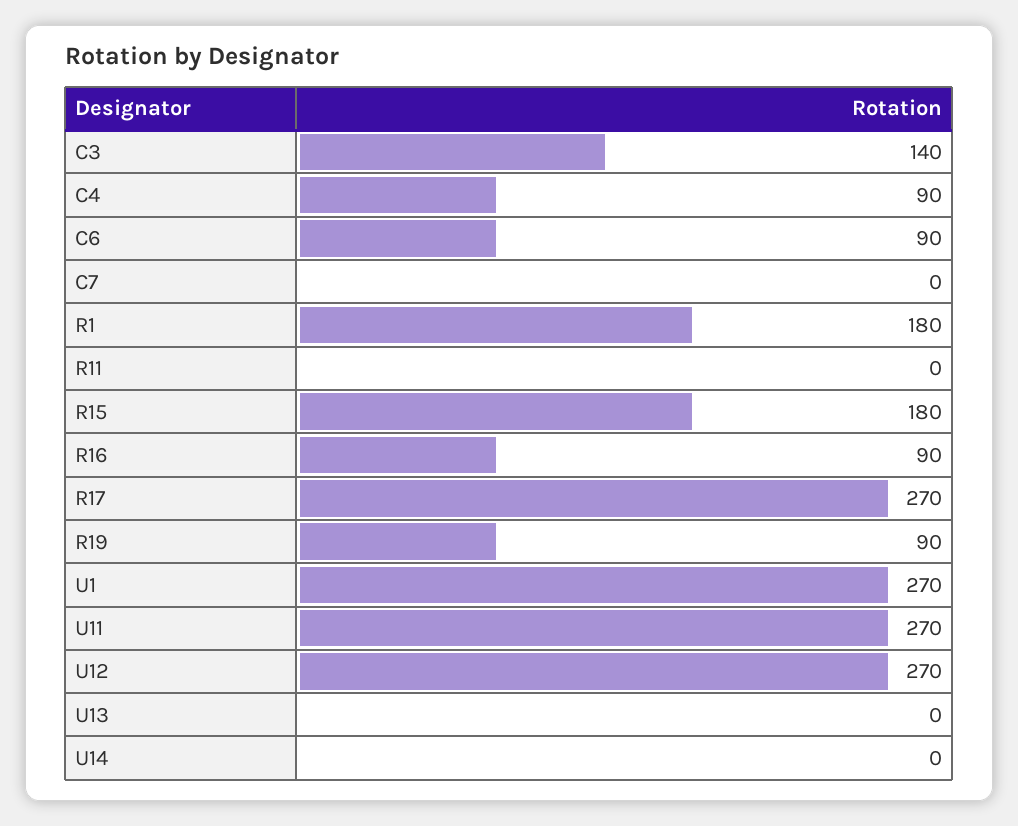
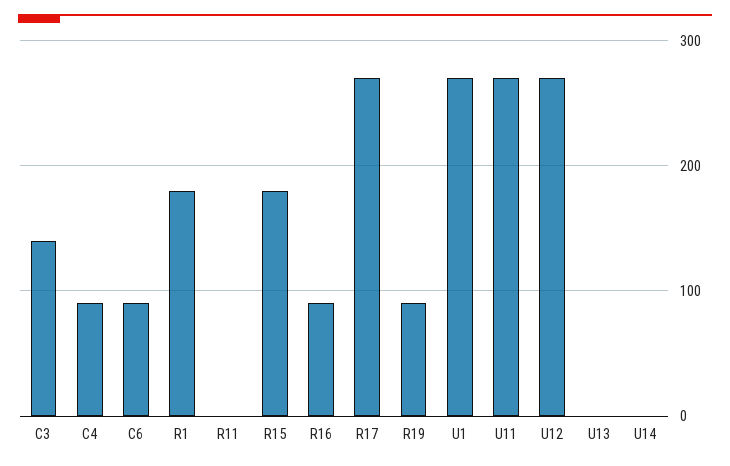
  {
    "C3": 140,
    "C4": 90,
    "C6": 90,
-   "C7": 0,
    "R1": 180,
    "R11": 0,
    "R15": 180,
    "R16": 90,
    "R17": 270,
    "R19": 90,
    "U1": 270,
    "U11": 270,
    "U12": 270,
    "U13": 0,
    "U14": 0
  }

